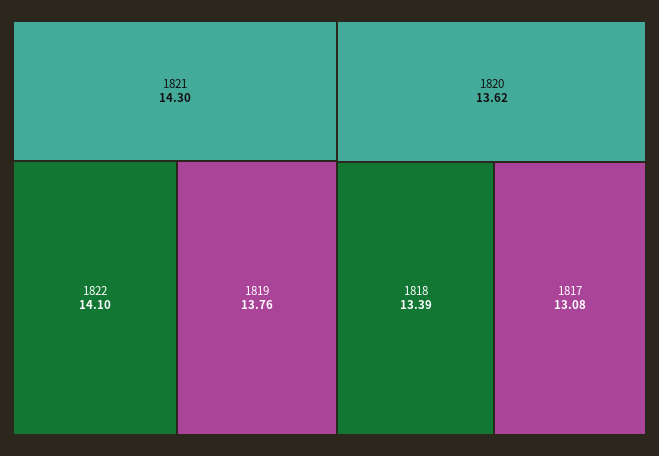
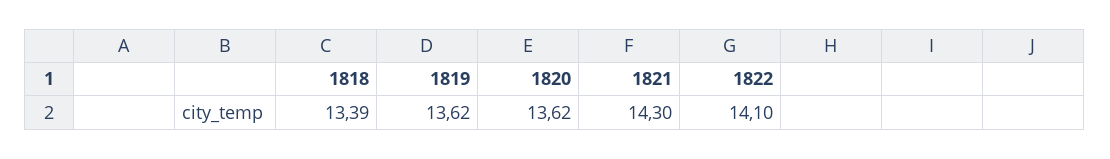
  {
    "1821": 14.3,
    "1822": 14.1,
-   "1819": 13.76,
+   "1819": 13.62,
    "1820": 13.62,
-   "1818": 13.39,
+   "1818": 13.39
-   "1817": 13.08
  }

